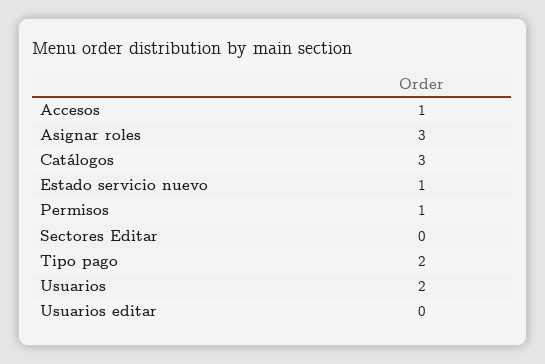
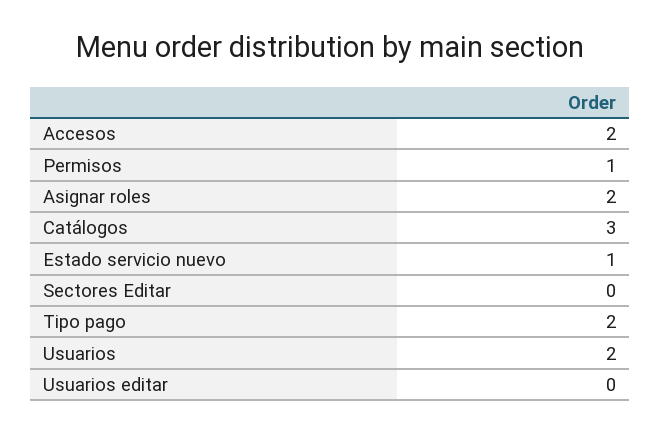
  {
-   "Accesos": 1,
+   "Accesos": 2,
-   "Asignar roles": 3,
+   "Asignar roles": 2,
    "Catálogos": 3,
    "Estado servicio nuevo": 1,
    "Permisos": 1,
    "Sectores Editar": 0,
    "Tipo pago": 2,
    "Usuarios": 2,
    "Usuarios editar": 0
  }

